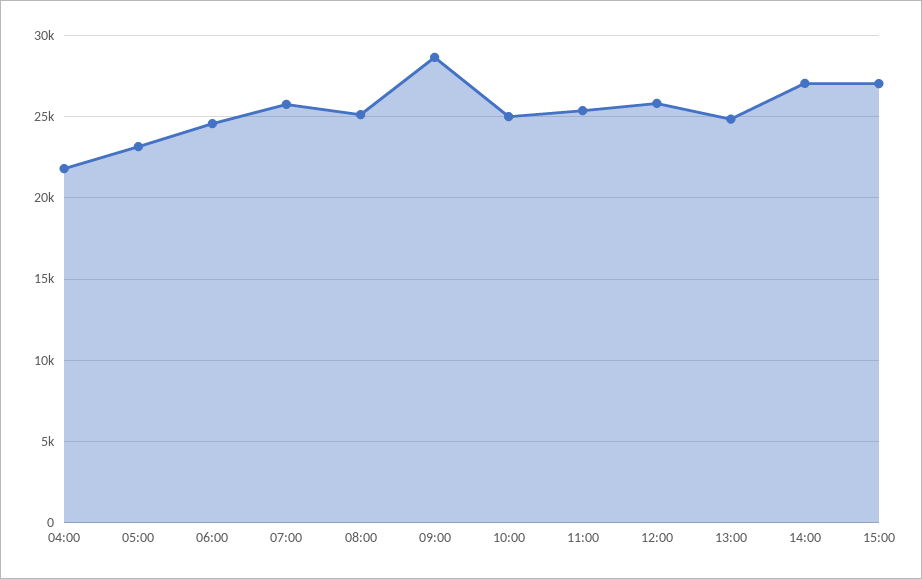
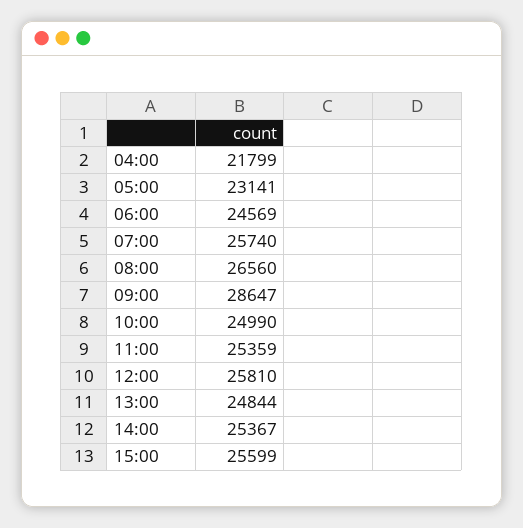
  {
    "04:00": 21799,
    "05:00": 23141,
    "06:00": 24569,
    "07:00": 25740,
-   "08:00": 25000,
+   "08:00": 26560,
    "09:00": 28647,
    "10:00": 24990,
    "11:00": 25359,
    "12:00": 25810,
    "13:00": 24844,
-   "14:00": 27000,
+   "14:00": 25367,
-   "15:00": 27000
+   "15:00": 25599
  }

